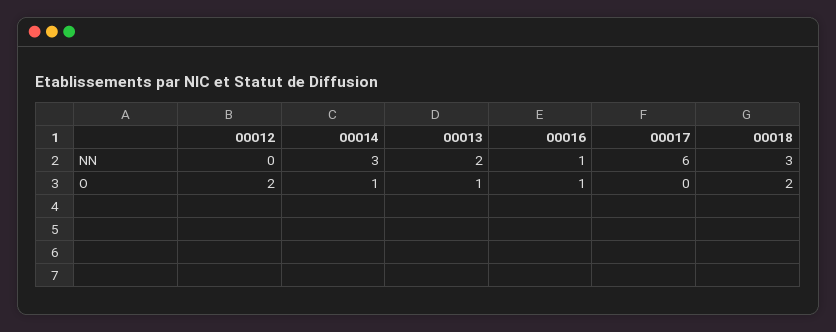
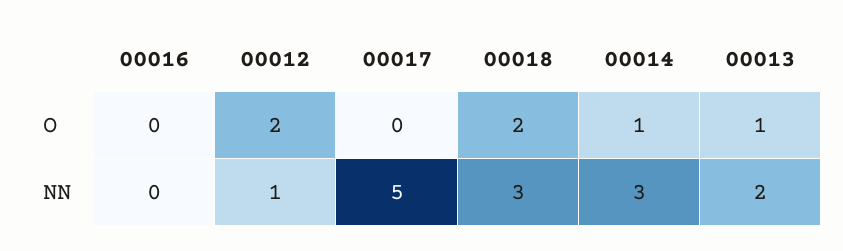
  {
    "00012": {
-     "NN": 0,
+     "NN": 1,
      "O": 2
    },
    "00014": {
      "NN": 3,
      "O": 1
    },
    "00013": {
      "NN": 2,
      "O": 1
    },
    "00016": {
-     "NN": 1,
+     "NN": 0,
-     "O": 1
+     "O": 0
    },
    "00017": {
-     "NN": 6,
+     "NN": 5,
      "O": 0
    },
    "00018": {
      "NN": 3,
      "O": 2
    }
  }

